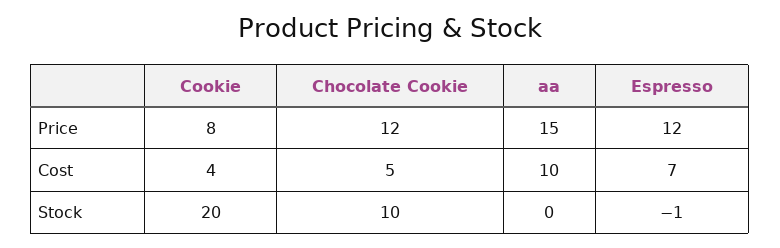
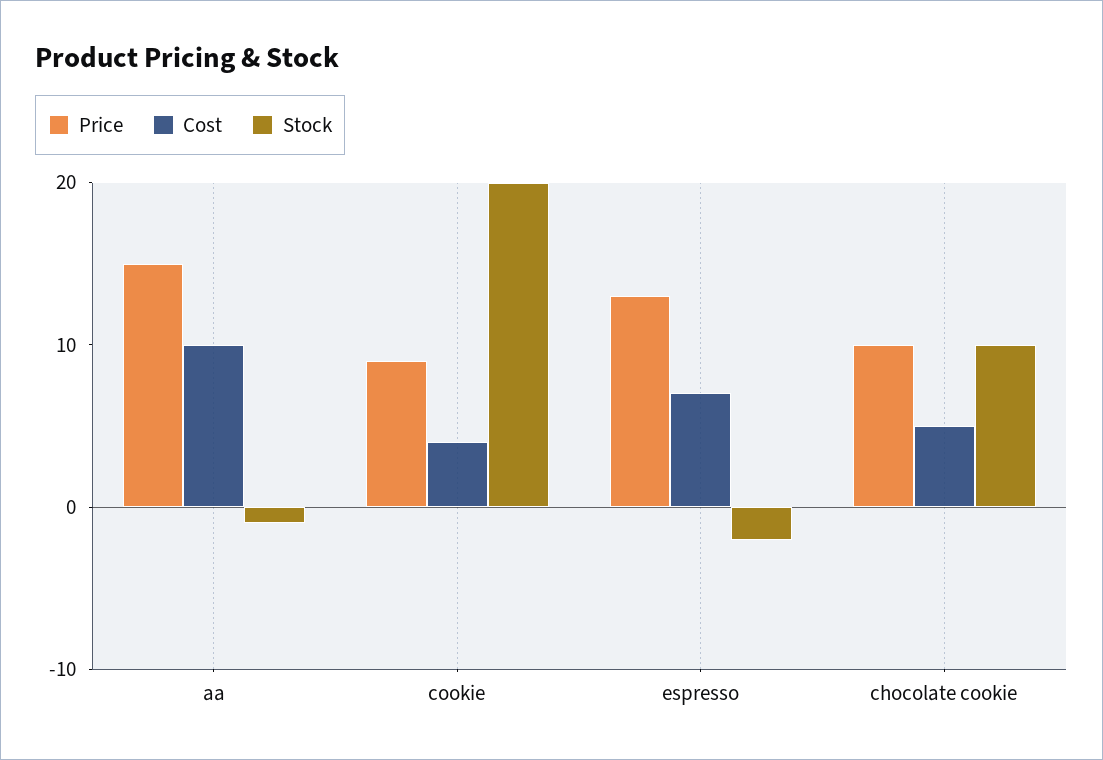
  {
    "Price": {
-     "Cookie": 8,
+     "Cookie": 9,
-     "Chocolate Cookie": 12,
+     "Chocolate Cookie": 10,
      "aa": 15,
-     "Espresso": 12
+     "Espresso": 13
    },
    "Cost": {
      "Cookie": 4,
      "Chocolate Cookie": 5,
      "aa": 10,
      "Espresso": 7
    },
    "Stock": {
      "Cookie": 20,
      "Chocolate Cookie": 10,
-     "aa": 0,
+     "aa": -1,
-     "Espresso": -1
+     "Espresso": -2
    }
  }

